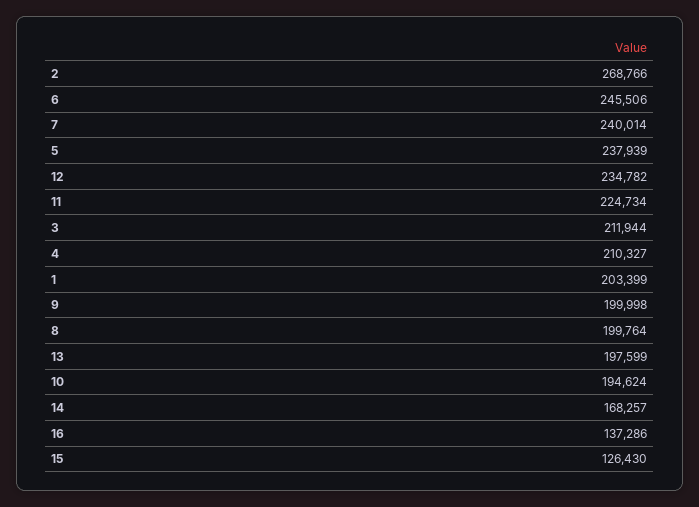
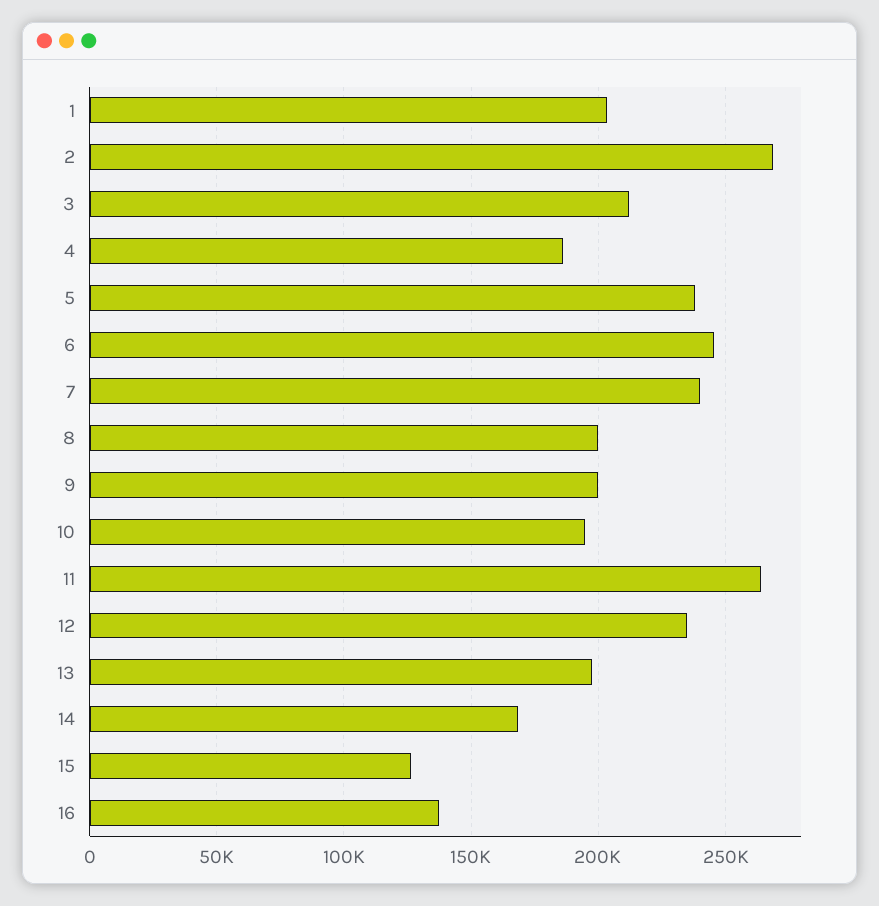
  {
    "2": 268766,
    "6": 245506,
    "7": 240014,
    "5": 237939,
    "12": 234782,
-   "11": 224734,
+   "11": 265000,
    "3": 211944,
-   "4": 210327,
+   "4": 185000,
    "1": 203399,
    "9": 199998,
    "8": 199764,
    "13": 197599,
    "10": 194624,
    "14": 168257,
    "16": 137286,
    "15": 126430
  }

